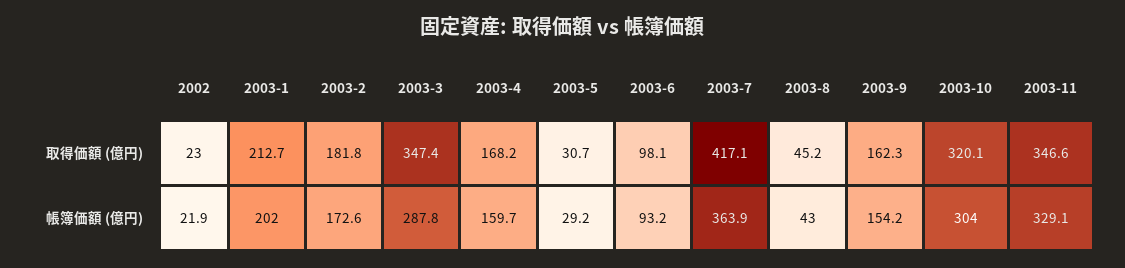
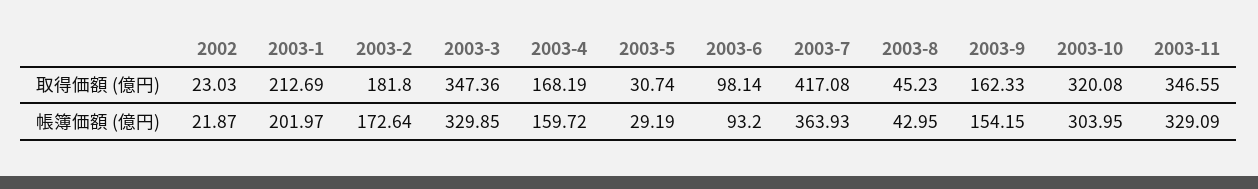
  {
    "2002": {
      "取得価額 (億円)": 23.03,
      "帳簿価額 (億円)": 21.87
    },
    "2003-1": {
      "取得価額 (億円)": 212.69,
      "帳簿価額 (億円)": 201.97
    },
    "2003-2": {
      "取得価額 (億円)": 181.8,
      "帳簿価額 (億円)": 172.64
    },
    "2003-3": {
      "取得価額 (億円)": 347.36,
-     "帳簿価額 (億円)": 287.8
+     "帳簿価額 (億円)": 329.85
    },
    "2003-4": {
      "取得価額 (億円)": 168.19,
      "帳簿価額 (億円)": 159.72
    },
    "2003-5": {
      "取得価額 (億円)": 30.74,
      "帳簿価額 (億円)": 29.19
    },
    "2003-6": {
      "取得価額 (億円)": 98.14,
      "帳簿価額 (億円)": 93.2
    },
    "2003-7": {
      "取得価額 (億円)": 417.08,
      "帳簿価額 (億円)": 363.93
    },
    "2003-8": {
      "取得価額 (億円)": 45.23,
      "帳簿価額 (億円)": 42.95
    },
    "2003-9": {
      "取得価額 (億円)": 162.33,
      "帳簿価額 (億円)": 154.15
    },
    "2003-10": {
      "取得価額 (億円)": 320.08,
      "帳簿価額 (億円)": 303.95
    },
    "2003-11": {
      "取得価額 (億円)": 346.55,
      "帳簿価額 (億円)": 329.09
    }
  }

